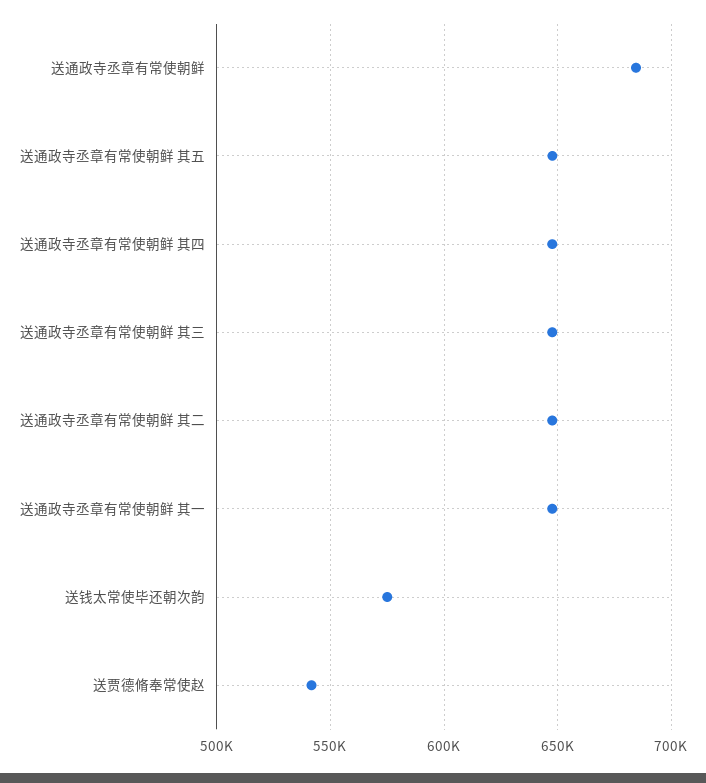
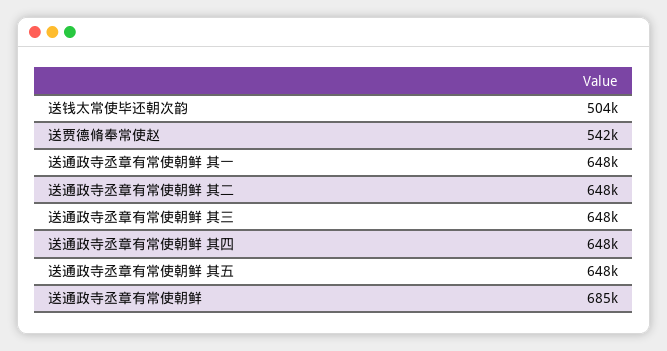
  {
    "送通政寺丞章有常使朝鲜": 685000,
    "送通政寺丞章有常使朝鲜 其五": 648000,
    "送通政寺丞章有常使朝鲜 其四": 648000,
    "送通政寺丞章有常使朝鲜 其三": 648000,
    "送通政寺丞章有常使朝鲜 其二": 648000,
    "送通政寺丞章有常使朝鲜 其一": 648000,
-   "送钱太常使毕还朝次韵": 575000,
+   "送钱太常使毕还朝次韵": 504000,
    "送贾德脩奉常使赵": 542000
  }

